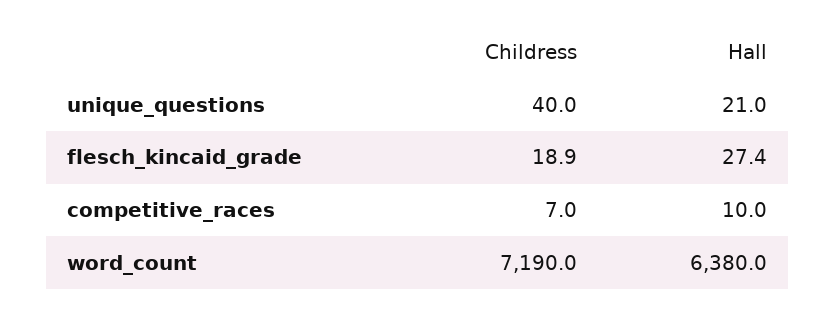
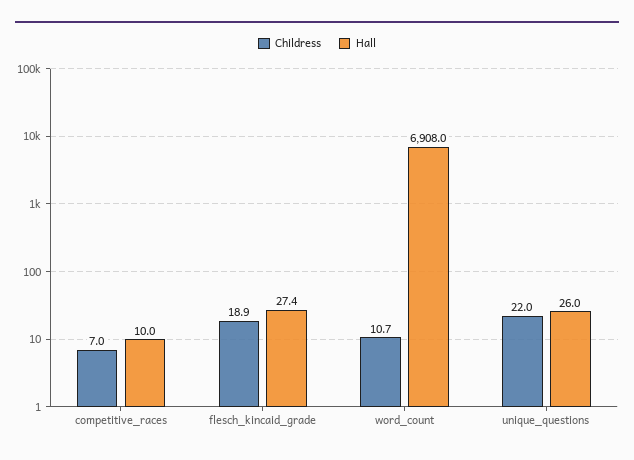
  {
    "Childress": {
-     "unique_questions": 40,
+     "unique_questions": 22,
      "flesch_kincaid_grade": 18.9,
      "competitive_races": 7,
-     "word_count": 7190
+     "word_count": 10.7
    },
    "Hall": {
-     "unique_questions": 21,
+     "unique_questions": 26,
      "flesch_kincaid_grade": 27.4,
      "competitive_races": 10,
-     "word_count": 6380
+     "word_count": 6908
    }
  }

